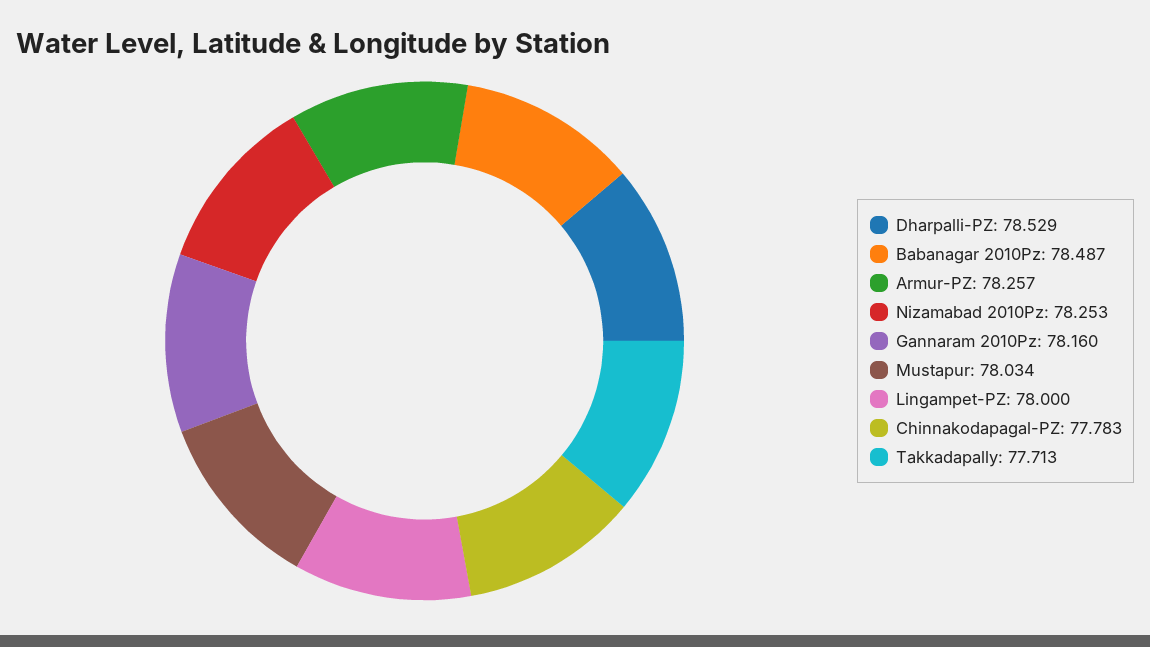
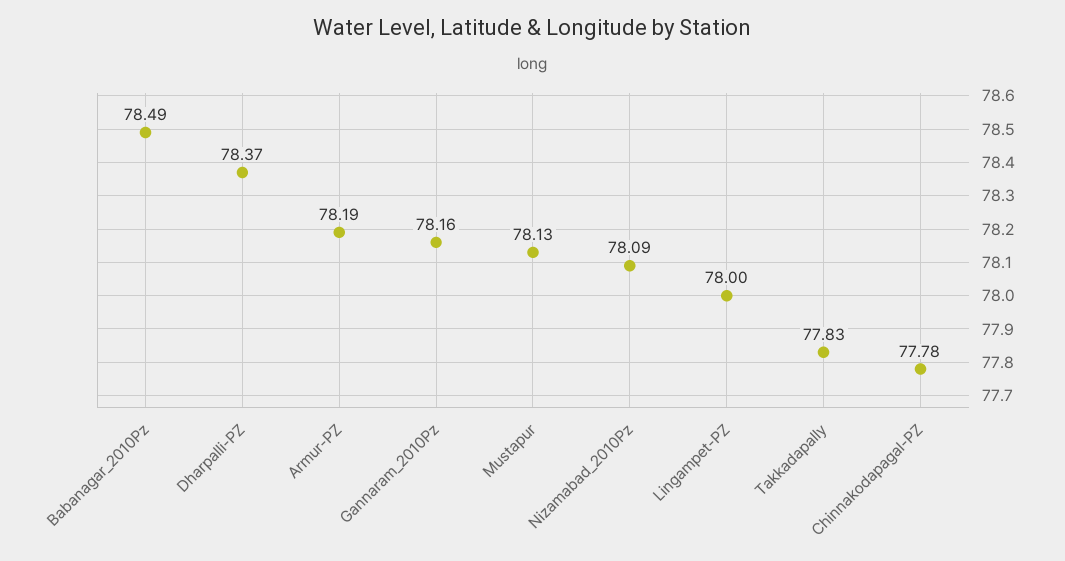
  {
-   "Dharpalli-PZ": 78.529,
+   "Dharpalli-PZ": 78.37,
    "Babanagar 2010Pz": 78.487,
-   "Armur-PZ": 78.257,
+   "Armur-PZ": 78.19,
-   "Nizamabad 2010Pz": 78.253,
+   "Nizamabad 2010Pz": 78.09,
    "Gannaram 2010Pz": 78.16,
-   "Mustapur": 78.034,
+   "Mustapur": 78.13,
    "Lingampet-PZ": 78,
    "Chinnakodapagal-PZ": 77.783,
-   "Takkadapally": 77.713
+   "Takkadapally": 77.83
  }

